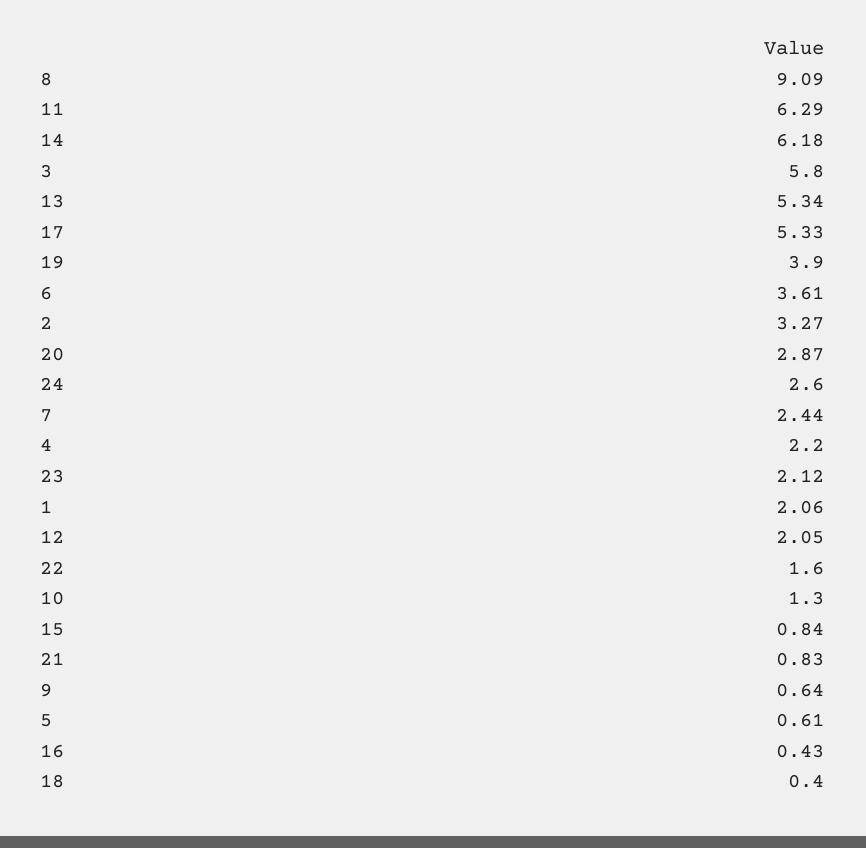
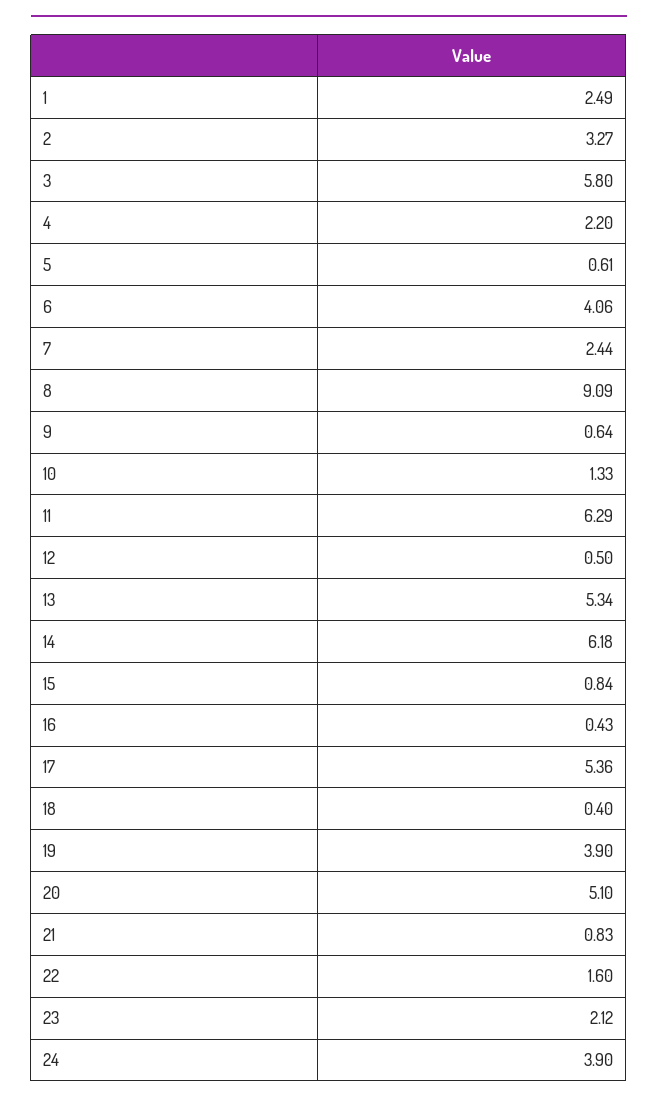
  {
    "8": 9.09,
    "11": 6.29,
    "14": 6.18,
    "3": 5.8,
    "13": 5.34,
-   "17": 5.33,
+   "17": 5.36,
    "19": 3.9,
-   "6": 3.61,
+   "6": 4.06,
    "2": 3.27,
-   "20": 2.87,
+   "20": 5.1,
-   "24": 2.6,
+   "24": 3.9,
    "7": 2.44,
    "4": 2.2,
    "23": 2.12,
-   "1": 2.06,
+   "1": 2.49,
-   "12": 2.05,
+   "12": 0.5,
    "22": 1.6,
-   "10": 1.3,
+   "10": 1.33,
    "15": 0.84,
    "21": 0.83,
    "9": 0.64,
    "5": 0.61,
    "16": 0.43,
    "18": 0.4
  }

